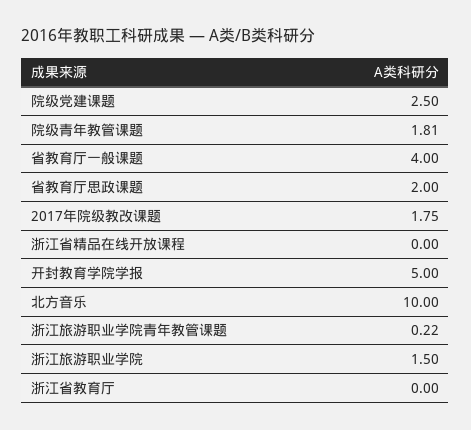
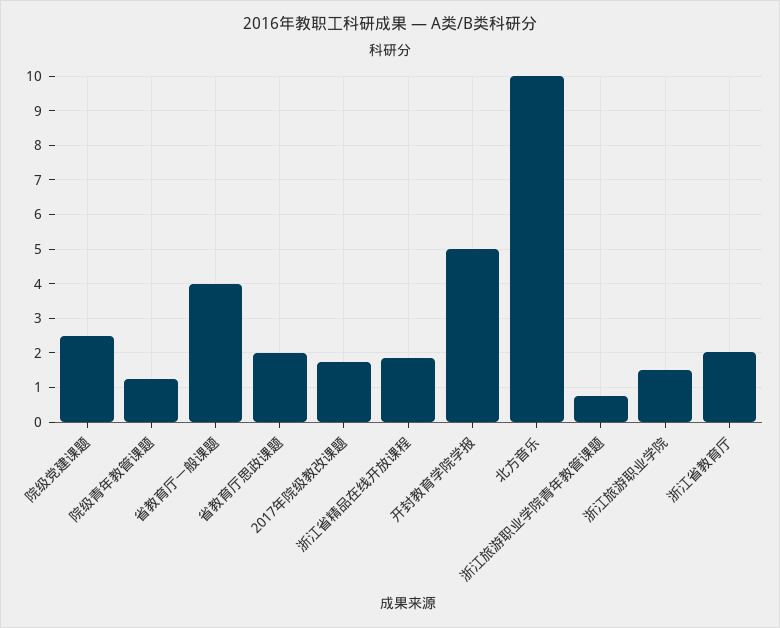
  {
    "院级党建课题": 2.5,
-   "院级青年教管课题": 1.81,
+   "院级青年教管课题": 1.2,
    "省教育厅一般课题": 4,
    "省教育厅思政课题": 2,
    "2017年院级教改课题": 1.75,
-   "浙江省精品在线开放课程": 0,
+   "浙江省精品在线开放课程": 1.8,
    "开封教育学院学报": 5,
    "北方音乐": 10,
-   "浙江旅游职业学院青年教管课题": 0.22,
+   "浙江旅游职业学院青年教管课题": 0.8,
    "浙江旅游职业学院": 1.5,
-   "浙江省教育厅": 0
+   "浙江省教育厅": 2
  }

